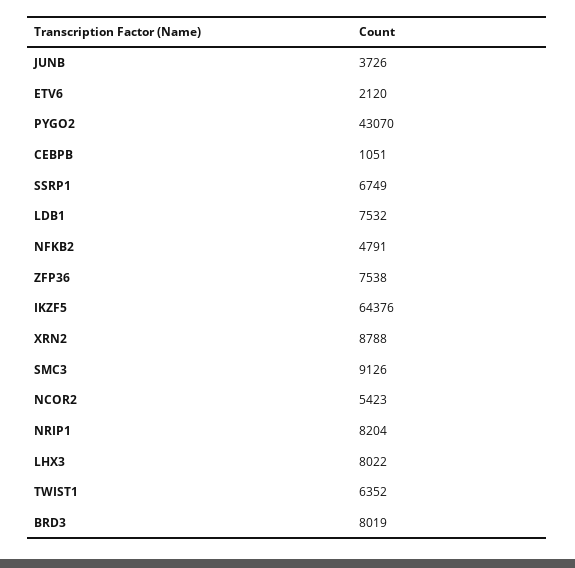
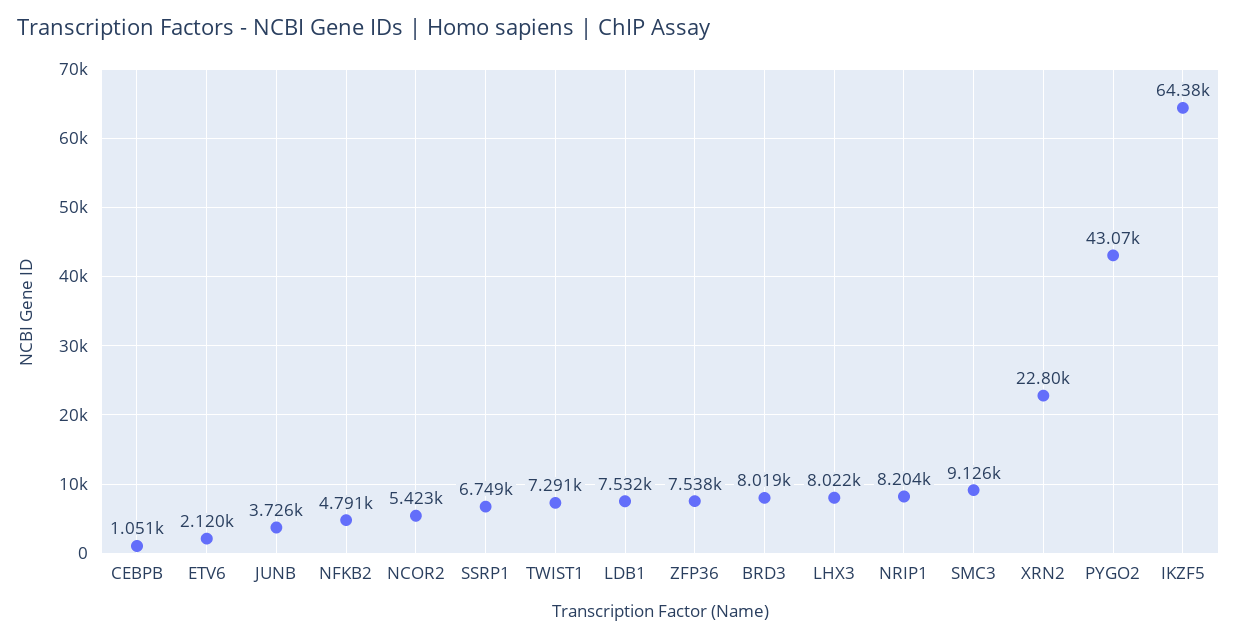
  {
    "JUNB": 3726,
    "ETV6": 2120,
    "PYGO2": 43070,
    "CEBPB": 1051,
    "SSRP1": 6749,
    "LDB1": 7532,
    "NFKB2": 4791,
    "ZFP36": 7538,
    "IKZF5": 64376,
-   "XRN2": 8788,
+   "XRN2": 22800,
    "SMC3": 9126,
    "NCOR2": 5423,
    "NRIP1": 8204,
    "LHX3": 8022,
-   "TWIST1": 6352,
+   "TWIST1": 7291,
    "BRD3": 8019
  }

